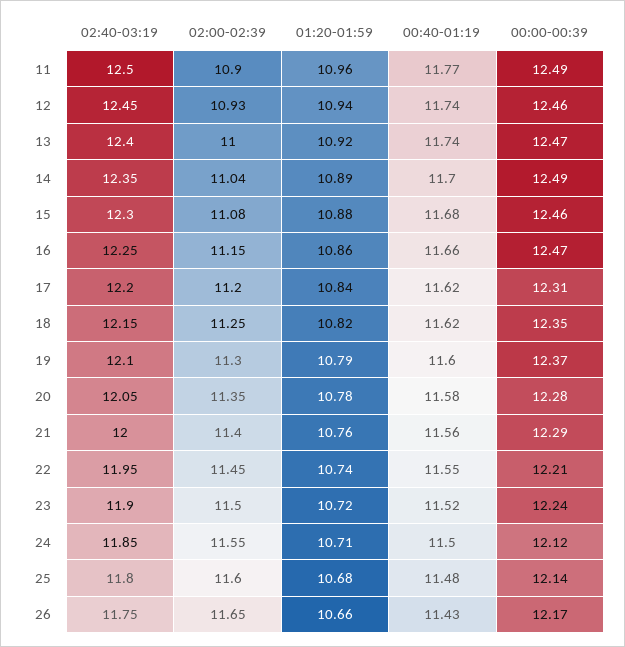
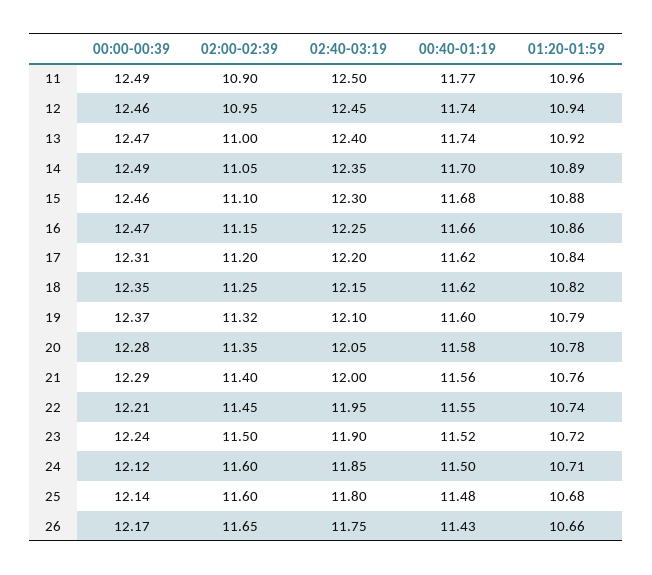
  {
    "02:40-03:19": {
      "11": 12.5,
      "12": 12.45,
      "13": 12.4,
      "14": 12.35,
      "15": 12.3,
      "16": 12.25,
      "17": 12.2,
      "18": 12.15,
      "19": 12.1,
      "20": 12.05,
      "21": 12,
      "22": 11.95,
      "23": 11.9,
      "24": 11.85,
      "25": 11.8,
      "26": 11.75
    },
    "02:00-02:39": {
      "11": 10.9,
-     "12": 10.93,
+     "12": 10.95,
      "13": 11,
-     "14": 11.04,
+     "14": 11.05,
-     "15": 11.08,
+     "15": 11.1,
      "16": 11.15,
      "17": 11.2,
      "18": 11.25,
-     "19": 11.3,
+     "19": 11.32,
      "20": 11.35,
      "21": 11.4,
      "22": 11.45,
      "23": 11.5,
-     "24": 11.55,
+     "24": 11.6,
      "25": 11.6,
      "26": 11.65
    },
    "01:20-01:59": {
      "11": 10.96,
      "12": 10.94,
      "13": 10.92,
      "14": 10.89,
      "15": 10.88,
      "16": 10.86,
      "17": 10.84,
      "18": 10.82,
      "19": 10.79,
      "20": 10.78,
      "21": 10.76,
      "22": 10.74,
      "23": 10.72,
      "24": 10.71,
      "25": 10.68,
      "26": 10.66
    },
    "00:40-01:19": {
      "11": 11.77,
      "12": 11.74,
      "13": 11.74,
      "14": 11.7,
      "15": 11.68,
      "16": 11.66,
      "17": 11.62,
      "18": 11.62,
      "19": 11.6,
      "20": 11.58,
      "21": 11.56,
      "22": 11.55,
      "23": 11.52,
      "24": 11.5,
      "25": 11.48,
      "26": 11.43
    },
    "00:00-00:39": {
      "11": 12.49,
      "12": 12.46,
      "13": 12.47,
      "14": 12.49,
      "15": 12.46,
      "16": 12.47,
      "17": 12.31,
      "18": 12.35,
      "19": 12.37,
      "20": 12.28,
      "21": 12.29,
      "22": 12.21,
      "23": 12.24,
      "24": 12.12,
      "25": 12.14,
      "26": 12.17
    }
  }

